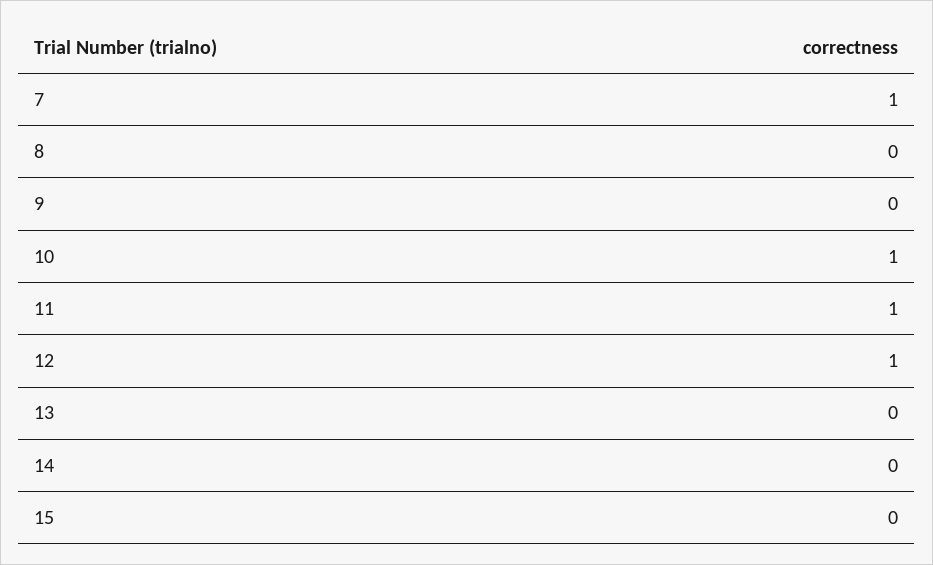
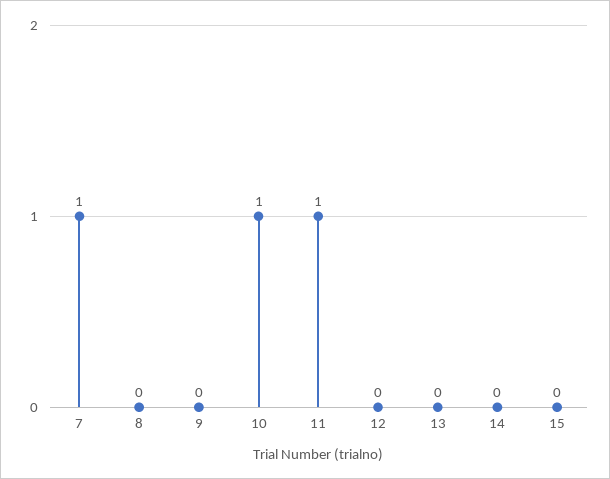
  {
    "7": 1,
    "8": 0,
    "9": 0,
    "10": 1,
    "11": 1,
-   "12": 1,
+   "12": 0,
    "13": 0,
    "14": 0,
    "15": 0
  }

